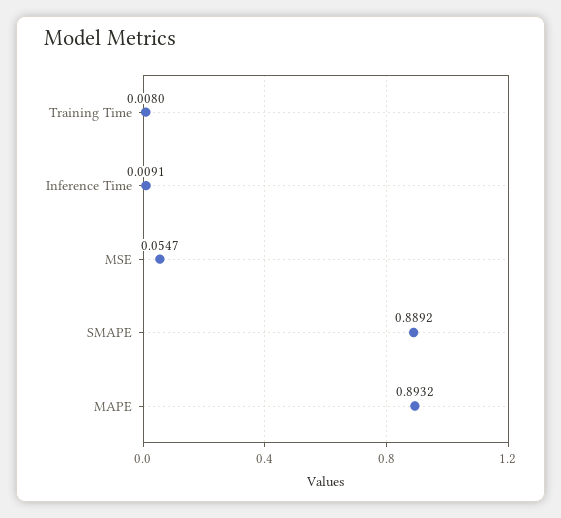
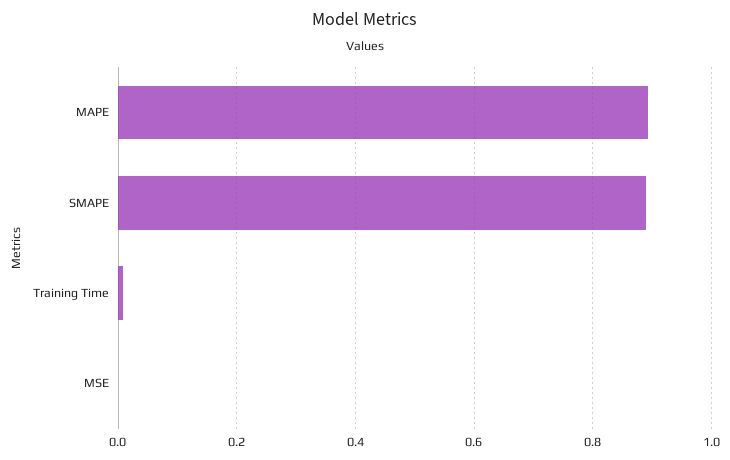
  {
    "Training Time": 0.008,
-   "Inference Time": 0.0091,
-   "MSE": 0.0547,
+   "MSE": 0,
    "SMAPE": 0.8892,
    "MAPE": 0.8932
  }

